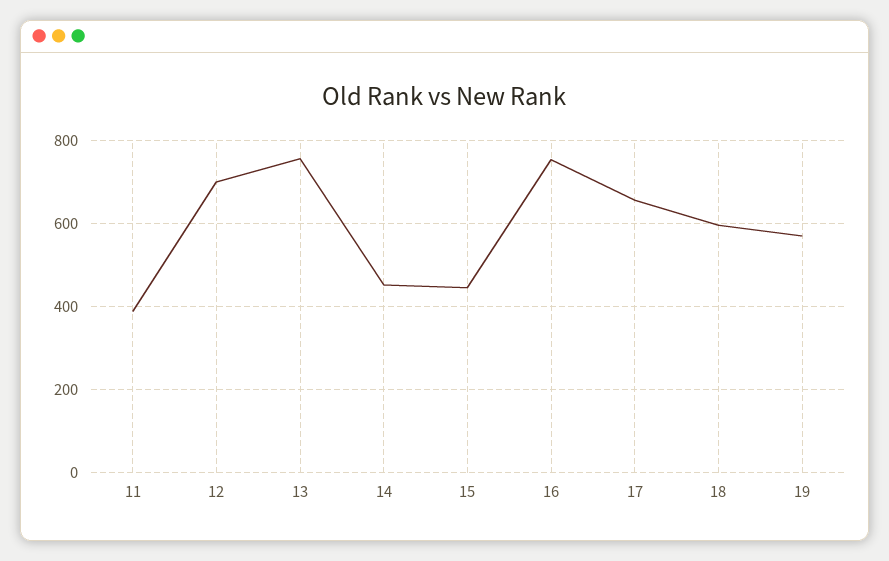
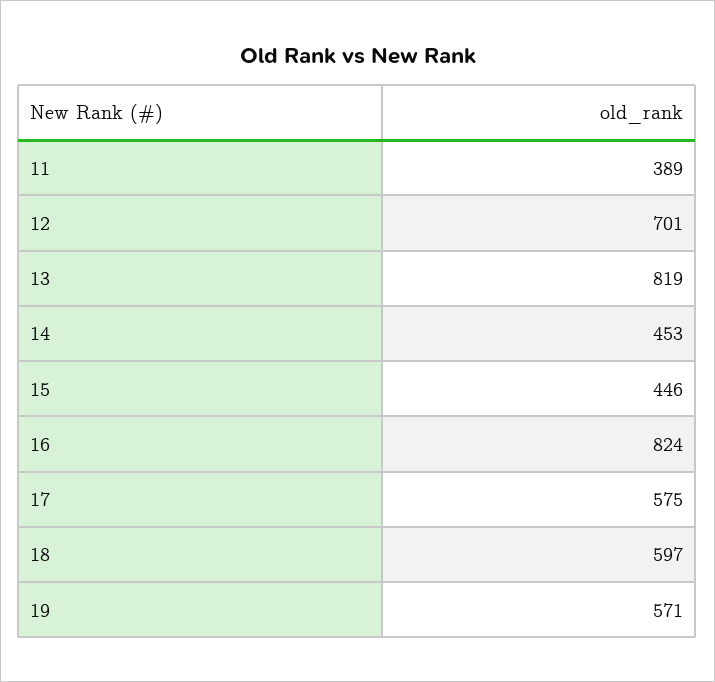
  {
    "11": 389,
    "12": 701,
-   "13": 760,
+   "13": 819,
    "14": 453,
    "15": 446,
-   "16": 760,
+   "16": 824,
-   "17": 660,
+   "17": 575,
    "18": 597,
    "19": 571
  }

